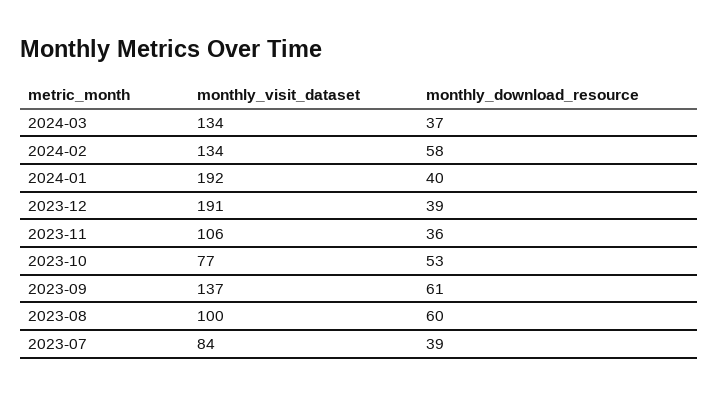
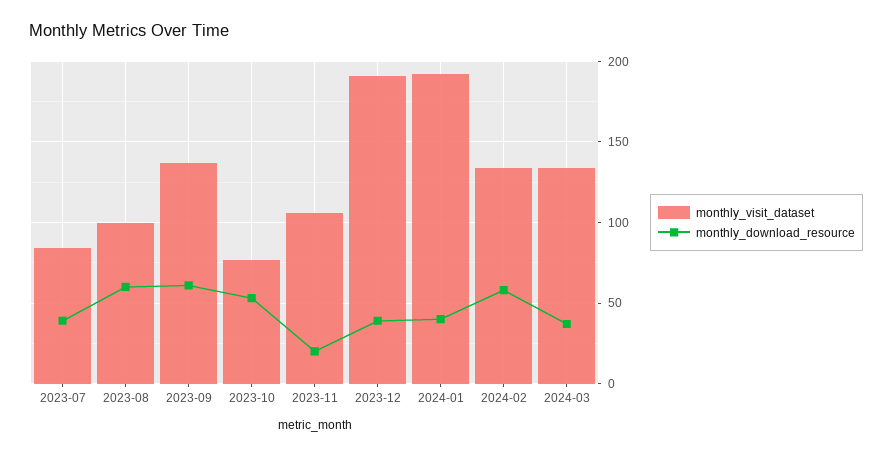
  {
    "monthly_visit_dataset": {
      "2024-03": 134,
      "2024-02": 134,
      "2024-01": 192,
      "2023-12": 191,
      "2023-11": 106,
      "2023-10": 77,
      "2023-09": 137,
      "2023-08": 100,
      "2023-07": 84
    },
    "monthly_download_resource": {
      "2024-03": 37,
      "2024-02": 58,
      "2024-01": 40,
      "2023-12": 39,
-     "2023-11": 36,
+     "2023-11": 20,
      "2023-10": 53,
      "2023-09": 61,
      "2023-08": 60,
      "2023-07": 39
    }
  }

